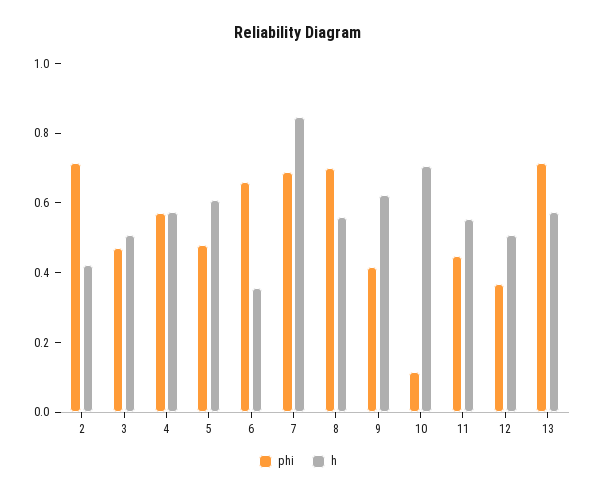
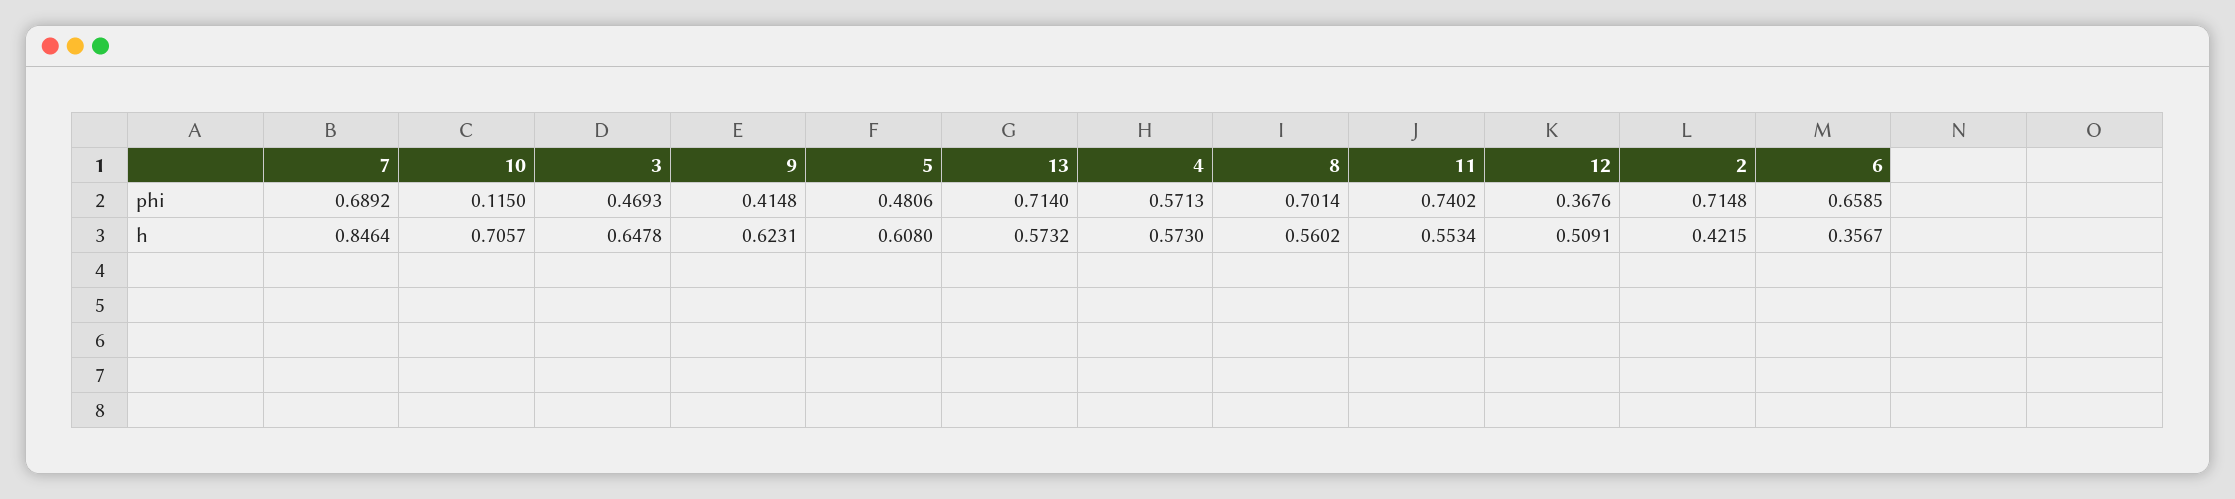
  {
    "phi": {
      "2": 0.7148,
      "3": 0.4693,
      "4": 0.5713,
      "5": 0.4806,
      "6": 0.6585,
      "7": 0.6892,
      "8": 0.7014,
      "9": 0.4148,
      "10": 0.115,
-     "11": 0.45,
+     "11": 0.7402,
      "12": 0.3676,
      "13": 0.714
    },
    "h": {
      "2": 0.4215,
-     "3": 0.5,
+     "3": 0.6478,
      "4": 0.573,
      "5": 0.608,
      "6": 0.3567,
      "7": 0.8464,
      "8": 0.5602,
      "9": 0.6231,
      "10": 0.7057,
      "11": 0.5534,
      "12": 0.5091,
      "13": 0.5732
    }
  }

